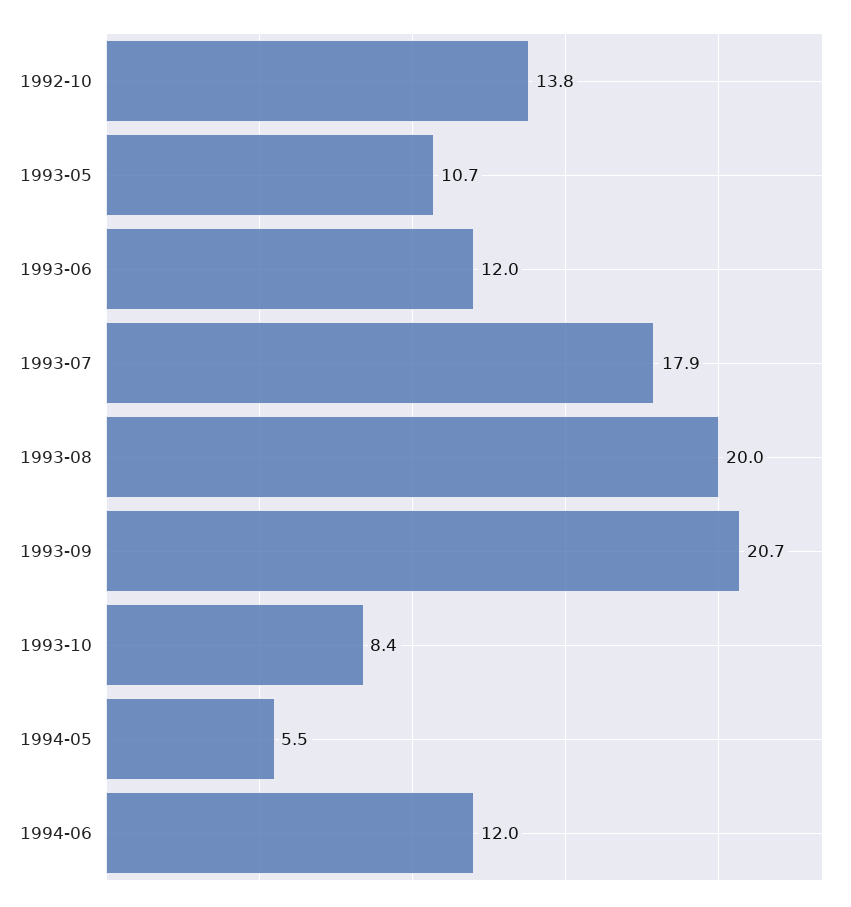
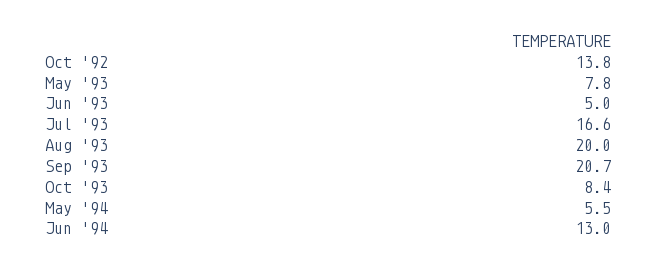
  {
    "1992-10": 13.8,
-   "1993-05": 10.7,
+   "1993-05": 7.8,
-   "1993-06": 12,
+   "1993-06": 5,
-   "1993-07": 17.9,
+   "1993-07": 16.6,
    "1993-08": 20,
    "1993-09": 20.7,
    "1993-10": 8.4,
    "1994-05": 5.5,
-   "1994-06": 12
+   "1994-06": 13
  }

